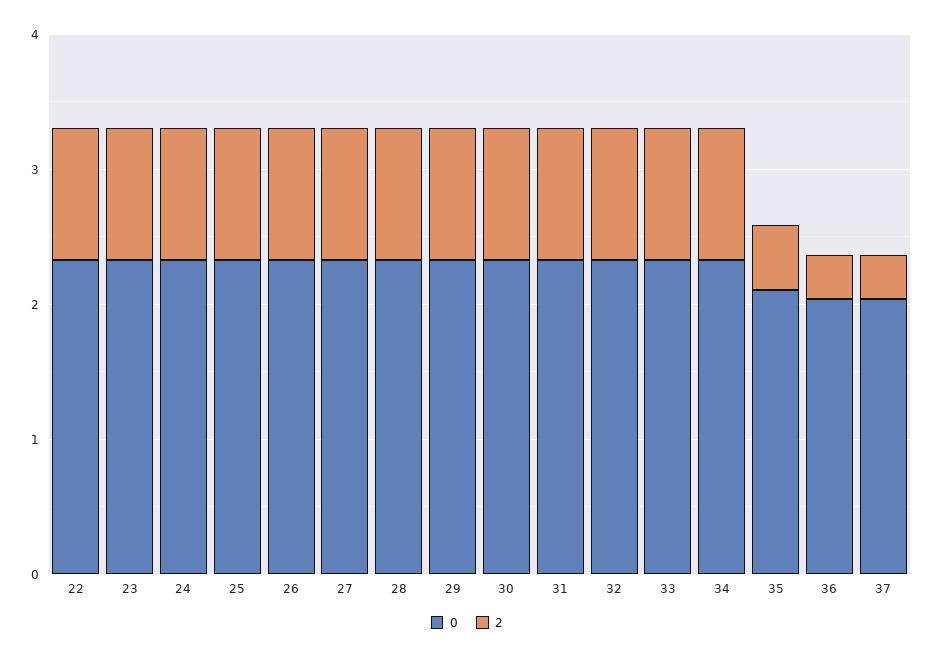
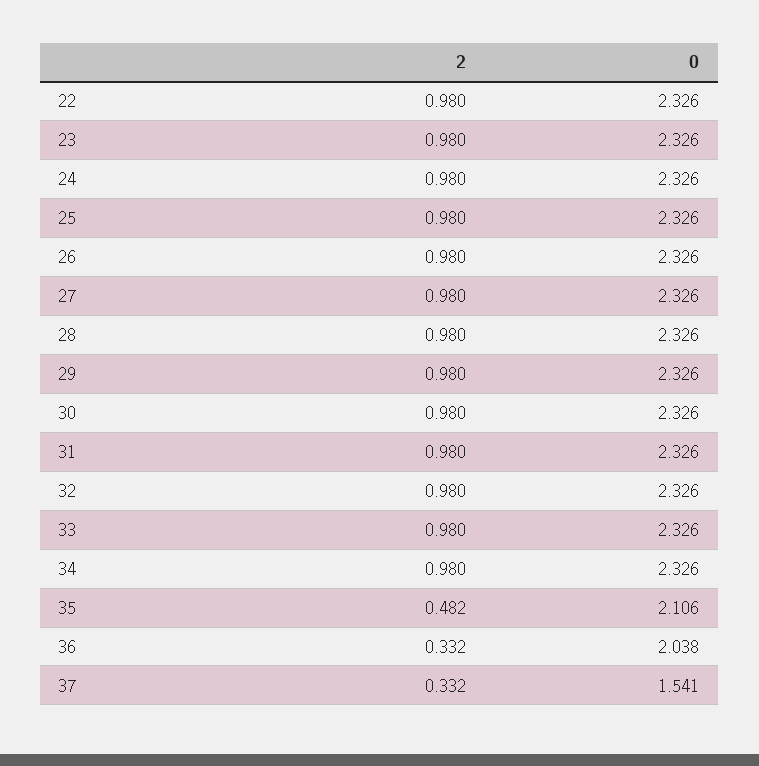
  {
    "0": {
      "22": 2.326,
      "23": 2.326,
      "24": 2.326,
      "25": 2.326,
      "26": 2.326,
      "27": 2.326,
      "28": 2.326,
      "29": 2.326,
      "30": 2.326,
      "31": 2.326,
      "32": 2.326,
      "33": 2.326,
      "34": 2.326,
      "35": 2.106,
      "36": 2.038,
-     "37": 2
+     "37": 1.541
    },
    "2": {
      "22": 0.98,
      "23": 0.98,
      "24": 0.98,
      "25": 0.98,
      "26": 0.98,
      "27": 0.98,
      "28": 0.98,
      "29": 0.98,
      "30": 0.98,
      "31": 0.98,
      "32": 0.98,
      "33": 0.98,
      "34": 0.98,
      "35": 0.482,
      "36": 0.332,
      "37": 0.332
    }
  }

